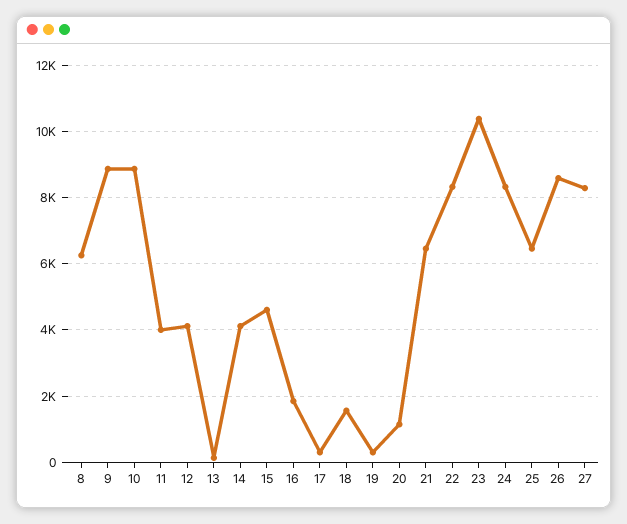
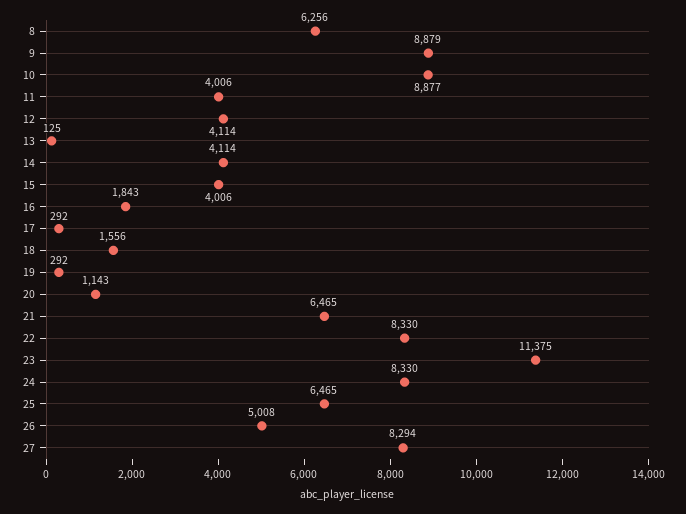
  {
    "8": 6256,
    "9": 8879,
    "10": 8877,
    "11": 4006,
    "12": 4114,
    "13": 125,
    "14": 4114,
-   "15": 4600,
+   "15": 4006,
    "16": 1843,
    "17": 292,
    "18": 1556,
    "19": 292,
    "20": 1143,
    "21": 6465,
    "22": 8330,
-   "23": 10400,
+   "23": 11375,
    "24": 8330,
    "25": 6465,
-   "26": 8600,
+   "26": 5008,
    "27": 8294
  }

